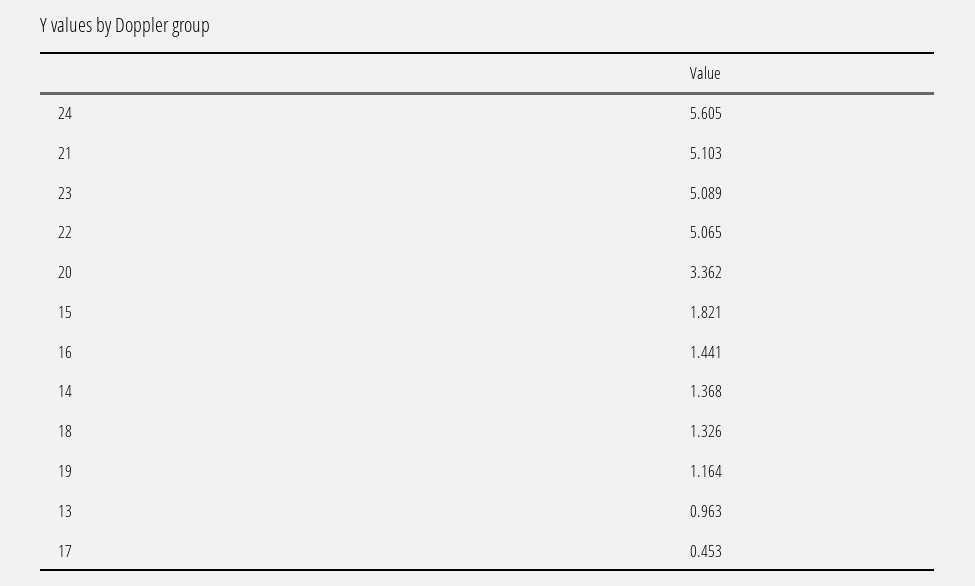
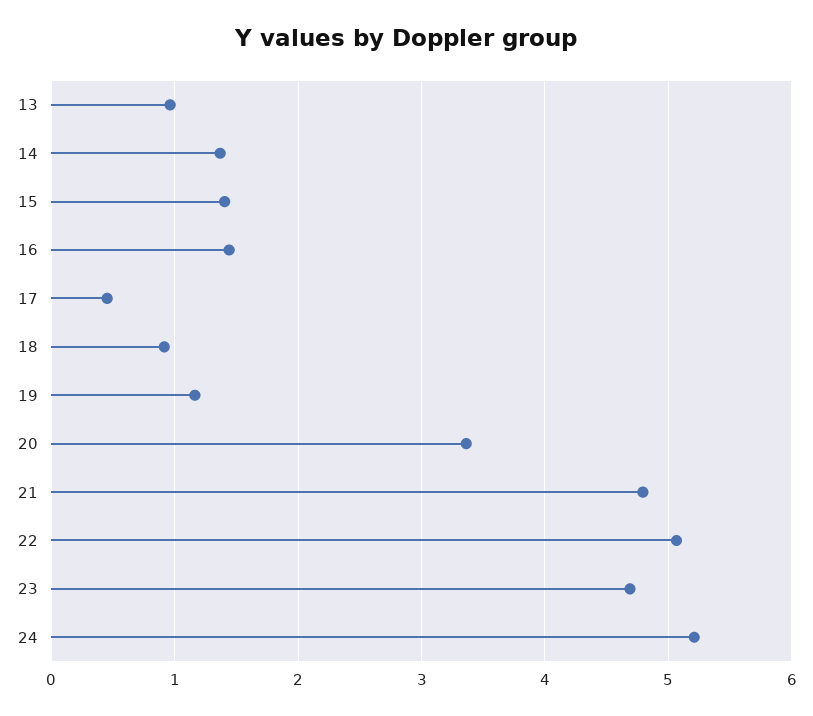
  {
-   "24": 5.605,
+   "24": 5.2,
-   "21": 5.103,
+   "21": 4.8,
-   "23": 5.089,
+   "23": 4.7,
    "22": 5.065,
    "20": 3.362,
-   "15": 1.821,
+   "15": 1.4,
    "16": 1.441,
    "14": 1.368,
-   "18": 1.326,
+   "18": 0.9,
    "19": 1.164,
    "13": 0.963,
    "17": 0.453
  }

